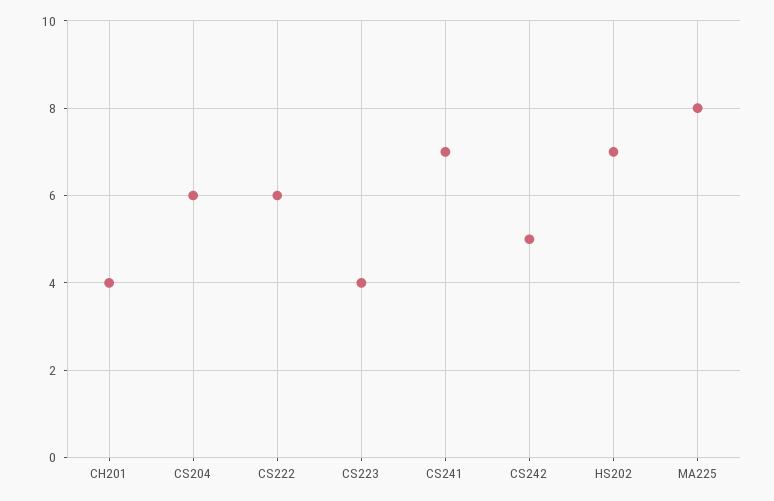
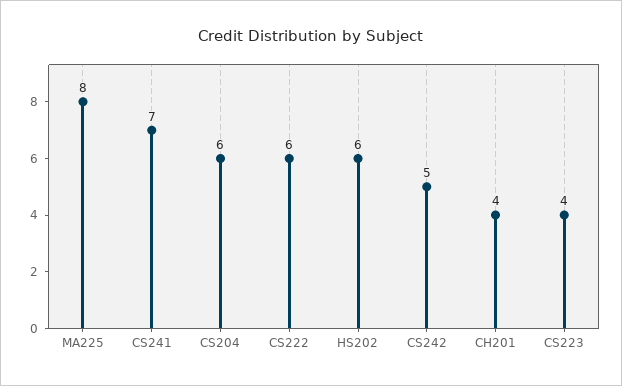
  {
    "CH201": 4,
    "CS204": 6,
    "CS222": 6,
    "CS223": 4,
    "CS241": 7,
    "CS242": 5,
-   "HS202": 7,
+   "HS202": 6,
    "MA225": 8
  }

